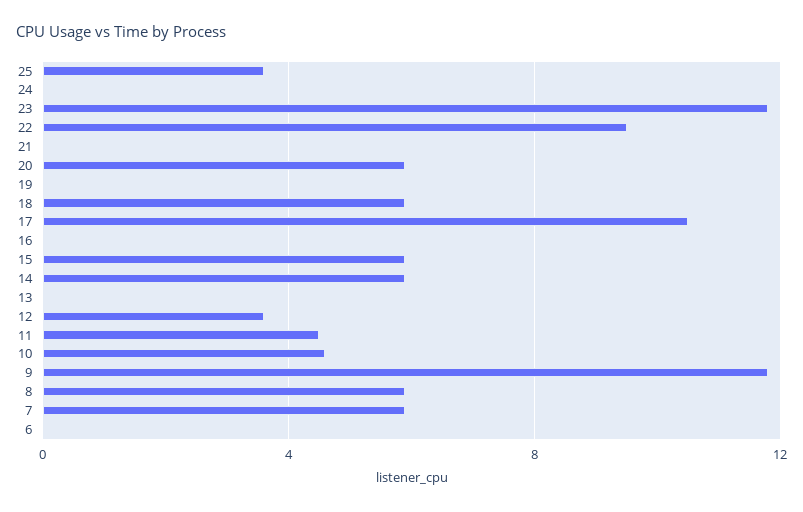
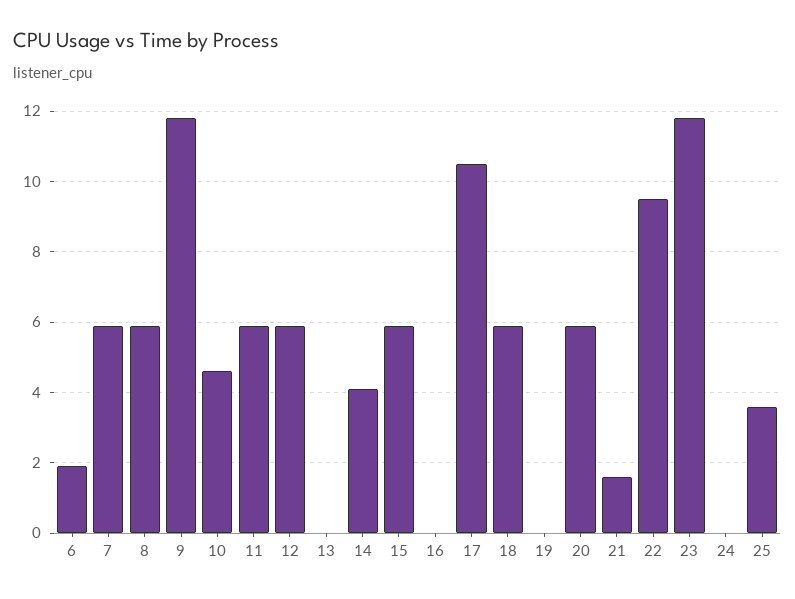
  {
    "25": 3.5,
    "24": 0,
    "23": 12,
    "22": 9.5,
-   "21": 0,
+   "21": 1.5,
    "20": 6,
    "19": 0,
    "18": 6,
    "17": 10.5,
    "16": 0,
    "15": 6,
-   "14": 6,
+   "14": 4,
    "13": 0,
-   "12": 3.5,
+   "12": 6,
-   "11": 4.5,
+   "11": 6,
    "10": 4.5,
    "9": 12,
    "8": 6,
    "7": 6,
-   "6": 0
+   "6": 2
  }

